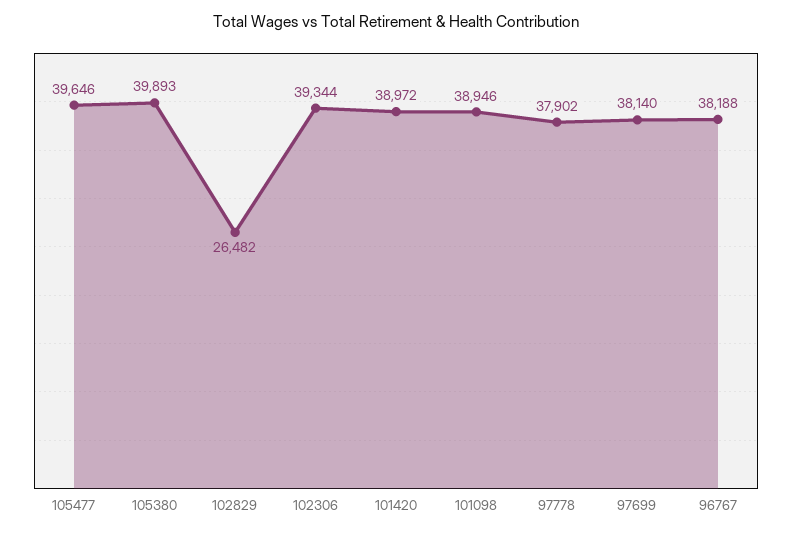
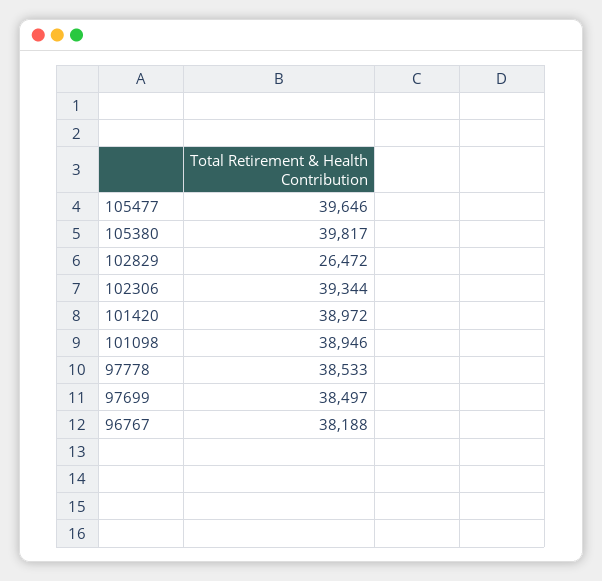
  {
    "105477": 39646,
-   "105380": 39893,
+   "105380": 39817,
-   "102829": 26482,
+   "102829": 26472,
    "102306": 39344,
    "101420": 38972,
    "101098": 38946,
-   "97778": 37902,
+   "97778": 38533,
-   "97699": 38140,
+   "97699": 38497,
    "96767": 38188
  }

